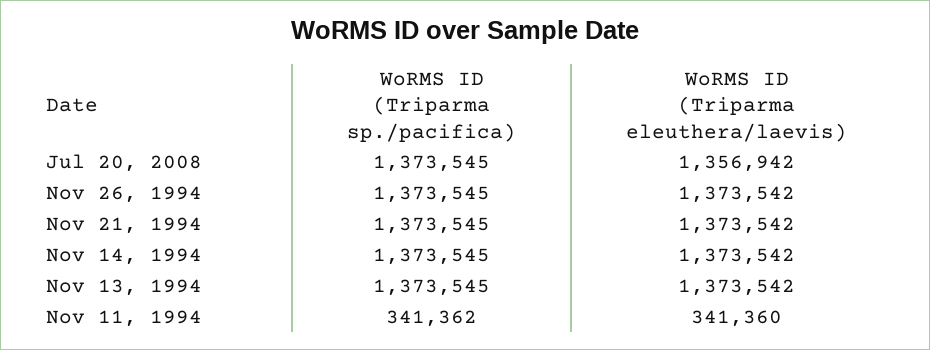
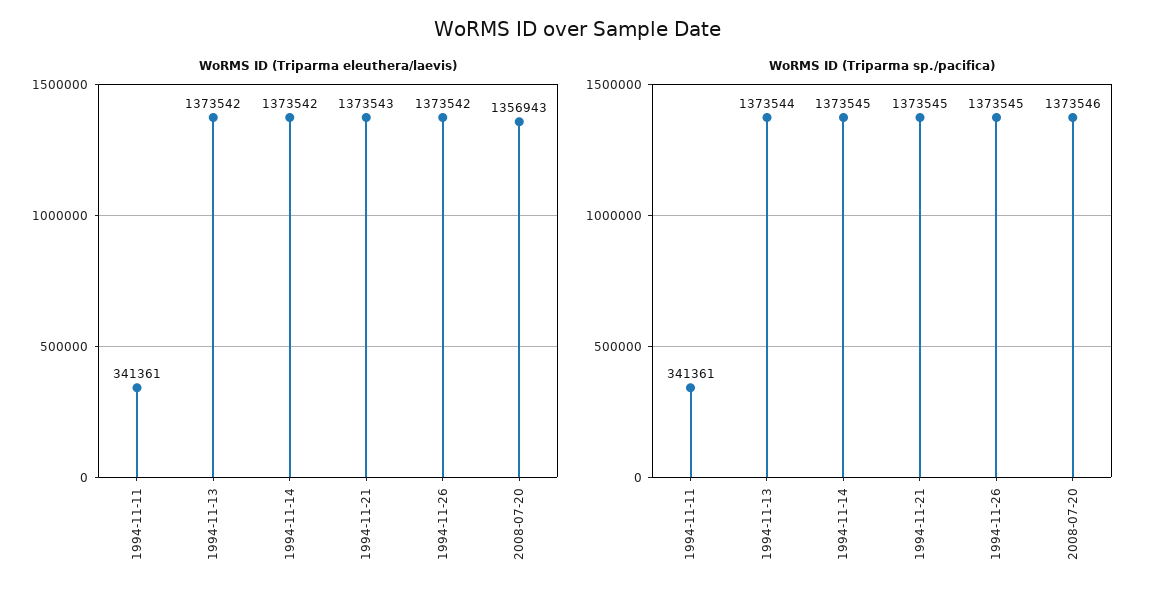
  {
    "WoRMS ID (Triparma sp./pacifica)": {
-     "Jul 20, 2008": 1373545,
+     "Jul 20, 2008": 1373546,
      "Nov 26, 1994": 1373545,
      "Nov 21, 1994": 1373545,
      "Nov 14, 1994": 1373545,
-     "Nov 13, 1994": 1373545,
+     "Nov 13, 1994": 1373544,
-     "Nov 11, 1994": 341362
+     "Nov 11, 1994": 341361
    },
    "WoRMS ID (Triparma eleuthera/laevis)": {
-     "Jul 20, 2008": 1356942,
+     "Jul 20, 2008": 1356943,
      "Nov 26, 1994": 1373542,
-     "Nov 21, 1994": 1373542,
+     "Nov 21, 1994": 1373543,
      "Nov 14, 1994": 1373542,
      "Nov 13, 1994": 1373542,
-     "Nov 11, 1994": 341360
+     "Nov 11, 1994": 341361
    }
  }

